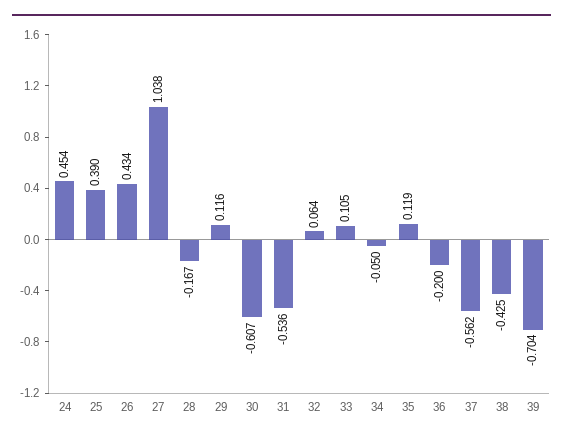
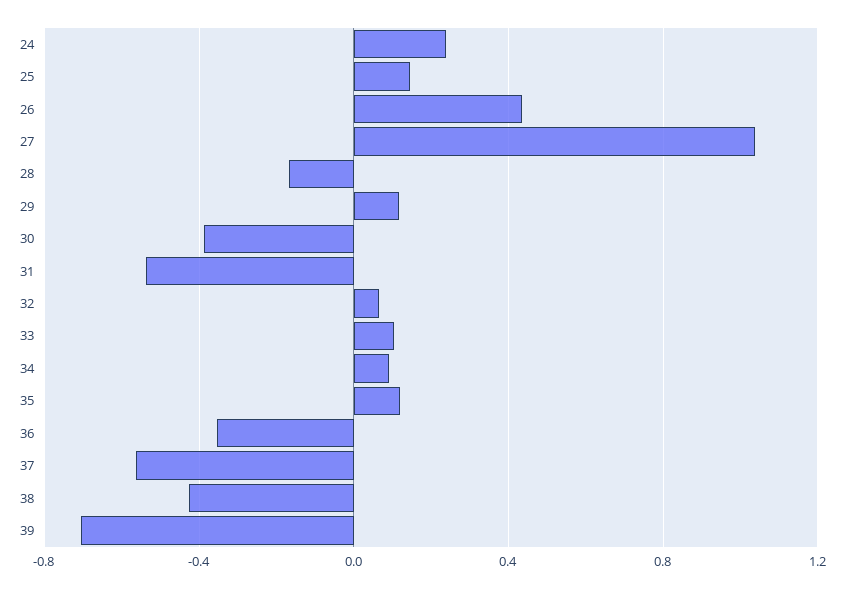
  {
-   "24": 0.454,
+   "24": 0.25,
-   "25": 0.39,
+   "25": 0.15,
    "26": 0.434,
    "27": 1.038,
    "28": -0.167,
    "29": 0.116,
-   "30": -0.607,
+   "30": -0.4,
    "31": -0.536,
    "32": 0.064,
    "33": 0.105,
-   "34": -0.05,
+   "34": 0.1,
    "35": 0.119,
-   "36": -0.2,
+   "36": -0.35,
    "37": -0.562,
    "38": -0.425,
    "39": -0.704
  }

